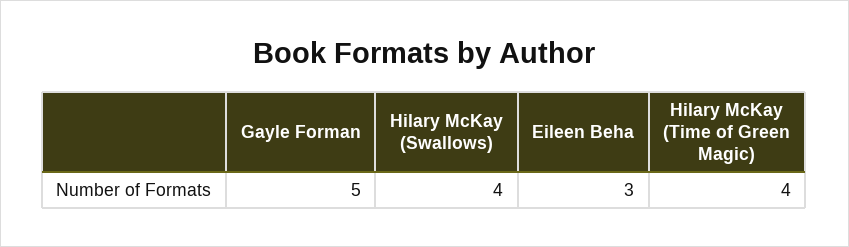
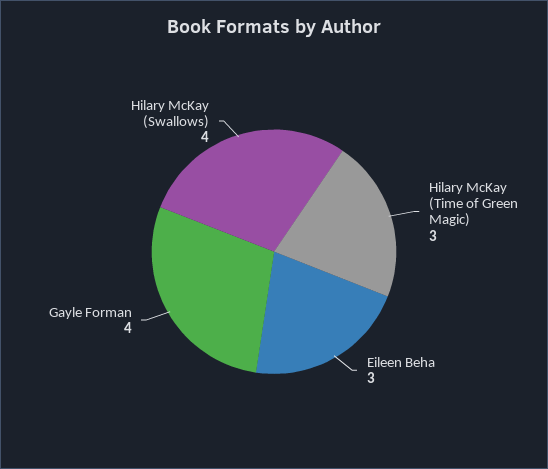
  {
-   "Gayle Forman": 5,
+   "Gayle Forman": 4,
    "Hilary McKay (Swallows)": 4,
    "Eileen Beha": 3,
-   "Hilary McKay (Time of Green Magic)": 4
+   "Hilary McKay (Time of Green Magic)": 3
  }

